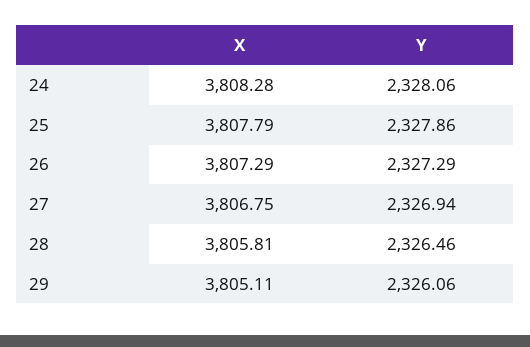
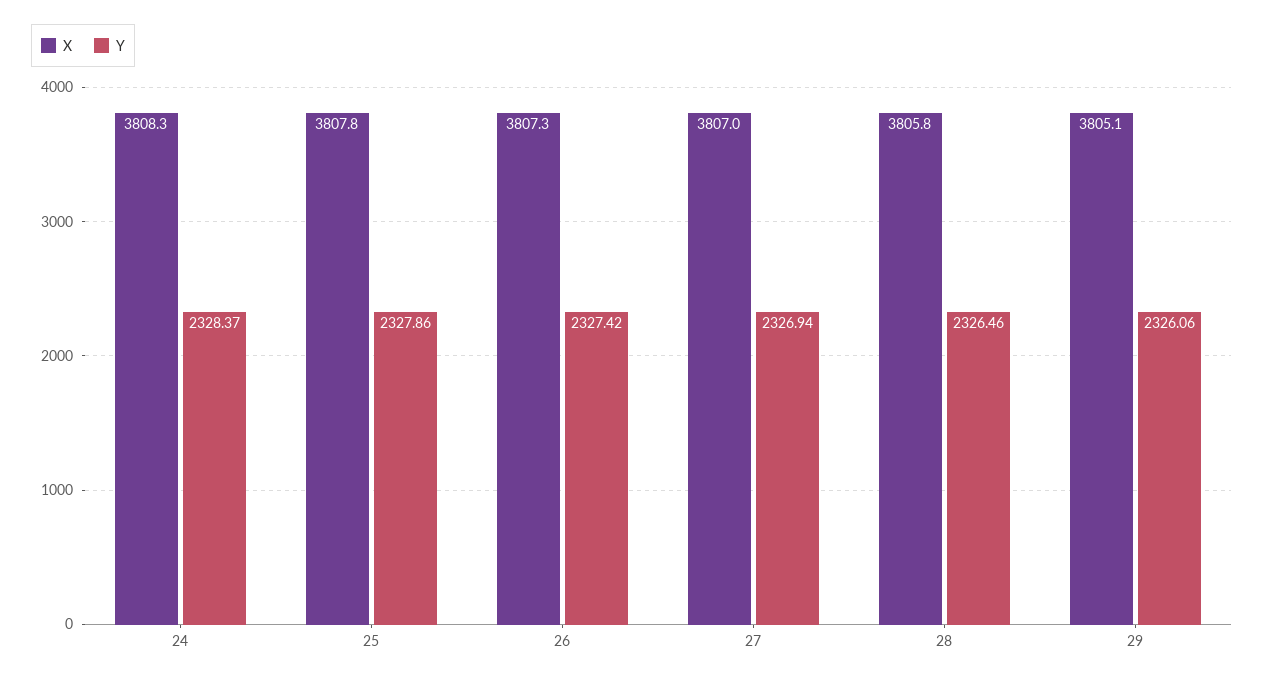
  {
    "X": {
      "24": 3808.28,
      "25": 3807.79,
      "26": 3807.29,
-     "27": 3806.75,
+     "27": 3807,
      "28": 3805.81,
      "29": 3805.11
    },
    "Y": {
-     "24": 2328.06,
+     "24": 2328.37,
      "25": 2327.86,
-     "26": 2327.29,
+     "26": 2327.42,
      "27": 2326.94,
      "28": 2326.46,
      "29": 2326.06
    }
  }

